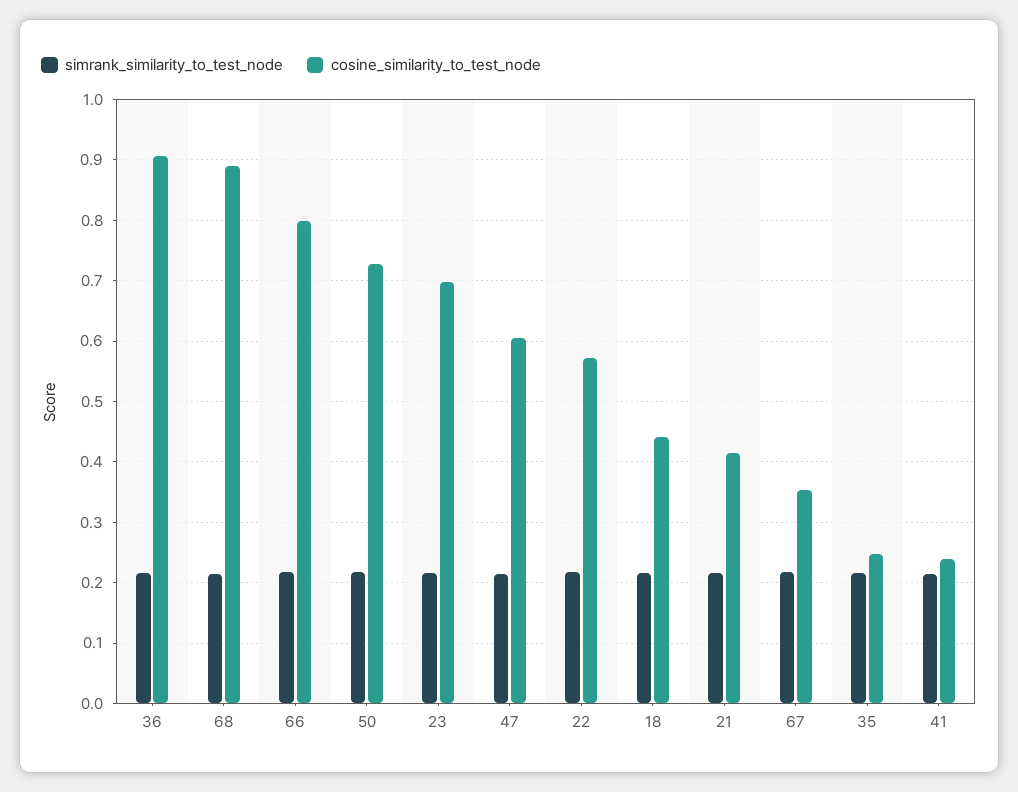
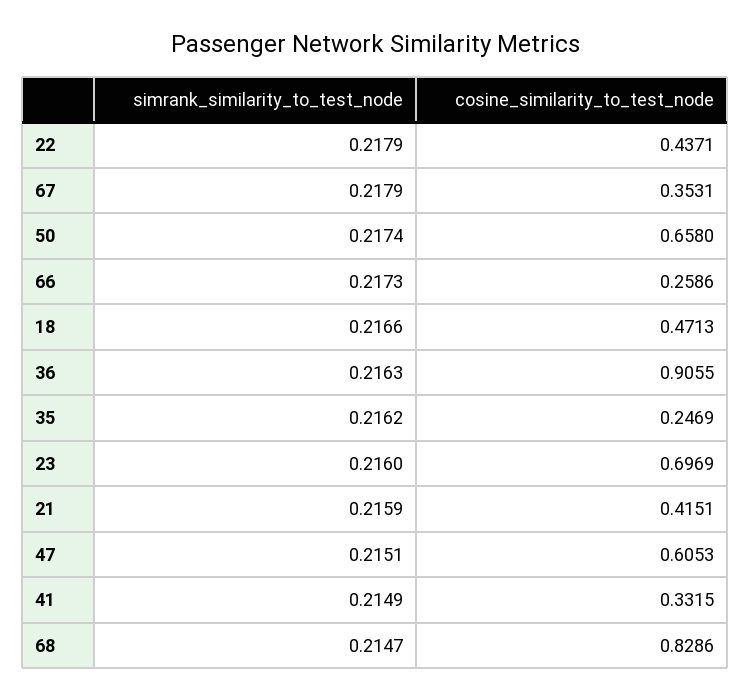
  {
    "simrank_similarity_to_test_node": {
      "36": 0.2163,
      "68": 0.2147,
      "66": 0.2173,
      "50": 0.2174,
      "23": 0.216,
      "47": 0.2151,
      "22": 0.2179,
      "18": 0.2166,
      "21": 0.2159,
      "67": 0.2179,
      "35": 0.2162,
      "41": 0.2149
    },
    "cosine_similarity_to_test_node": {
      "36": 0.9055,
-     "68": 0.89,
+     "68": 0.8286,
-     "66": 0.8,
+     "66": 0.2586,
-     "50": 0.73,
+     "50": 0.658,
      "23": 0.6969,
      "47": 0.6053,
-     "22": 0.57,
+     "22": 0.4371,
-     "18": 0.44,
+     "18": 0.4713,
      "21": 0.4151,
      "67": 0.3531,
      "35": 0.2469,
-     "41": 0.24
+     "41": 0.3315
    }
  }

